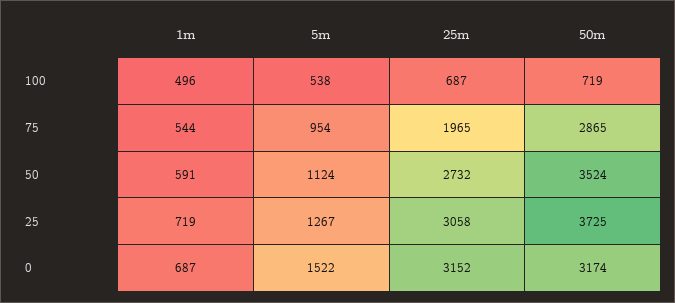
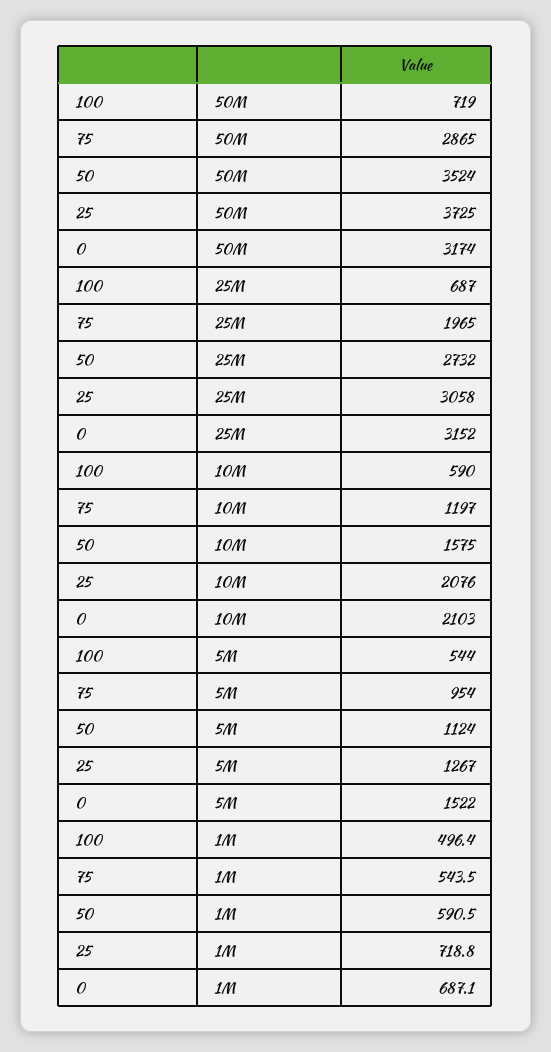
  {
    "1m": {
      "100": 496.4,
      "75": 543.5,
      "50": 590.5,
      "25": 718.8,
      "0": 687.1
    },
    "5m": {
-     "100": 538,
+     "100": 544,
      "75": 954,
      "50": 1124,
      "25": 1267,
      "0": 1522
    },
    "25m": {
      "100": 687,
      "75": 1965,
      "50": 2732,
      "25": 3058,
      "0": 3152
    },
    "50m": {
      "100": 719,
      "75": 2865,
      "50": 3524,
      "25": 3725,
      "0": 3174
-   }
+   },
+   "10M": {
+     "100": 590,
+     "75": 1197,
+     "50": 1575,
+     "25": 2076,
+     "0": 2103
+   }
  }

